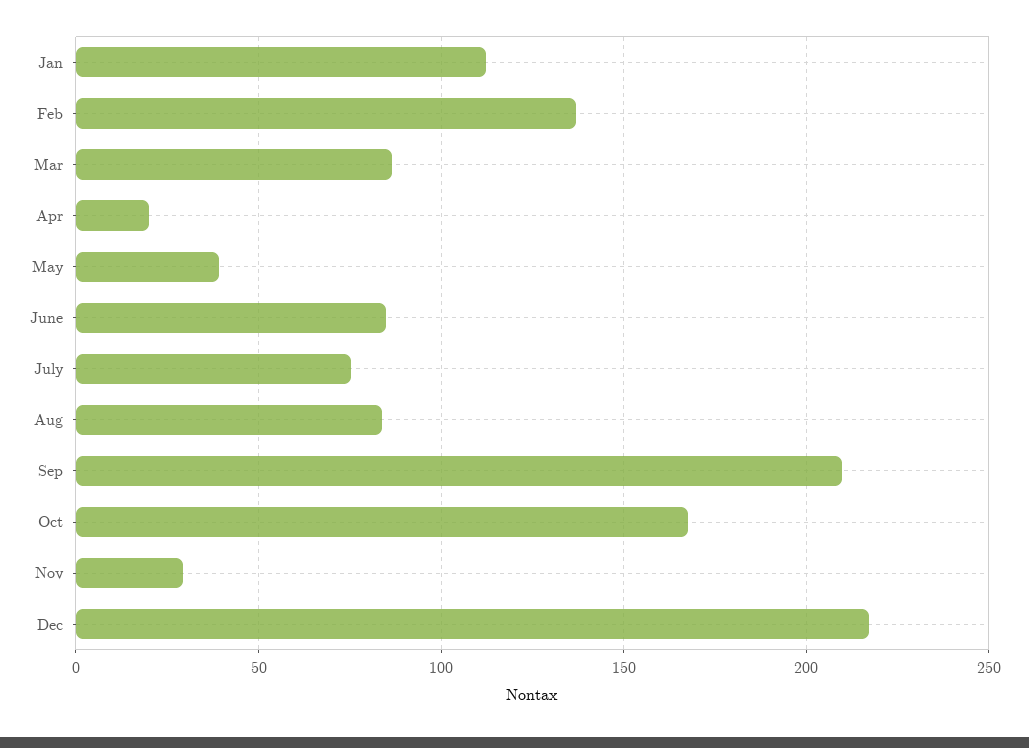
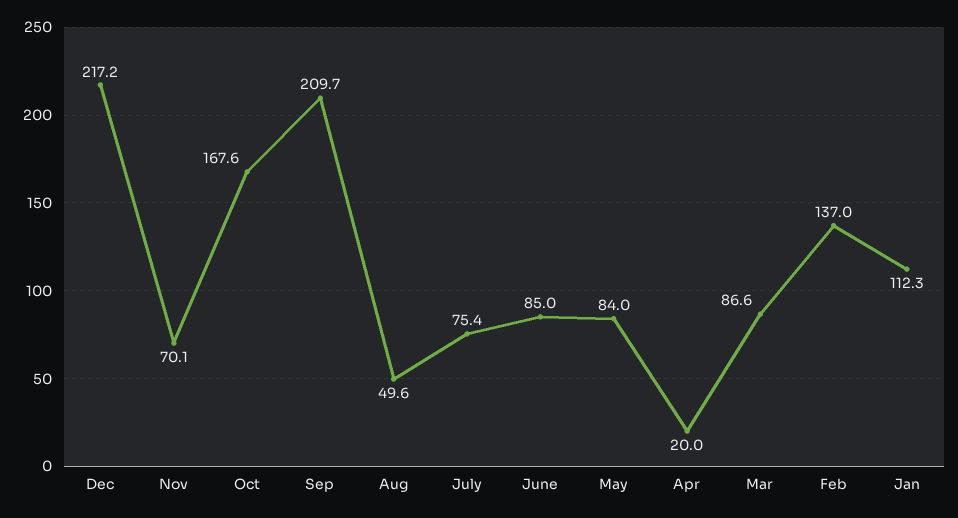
  {
    "Jan": 112.3,
    "Feb": 137,
    "Mar": 86.6,
    "Apr": 20,
-   "May": 40,
+   "May": 84,
    "June": 85,
    "July": 75.4,
-   "Aug": 85,
+   "Aug": 49.6,
    "Sep": 209.7,
    "Oct": 167.6,
-   "Nov": 30,
+   "Nov": 70.1,
    "Dec": 217.2
  }

